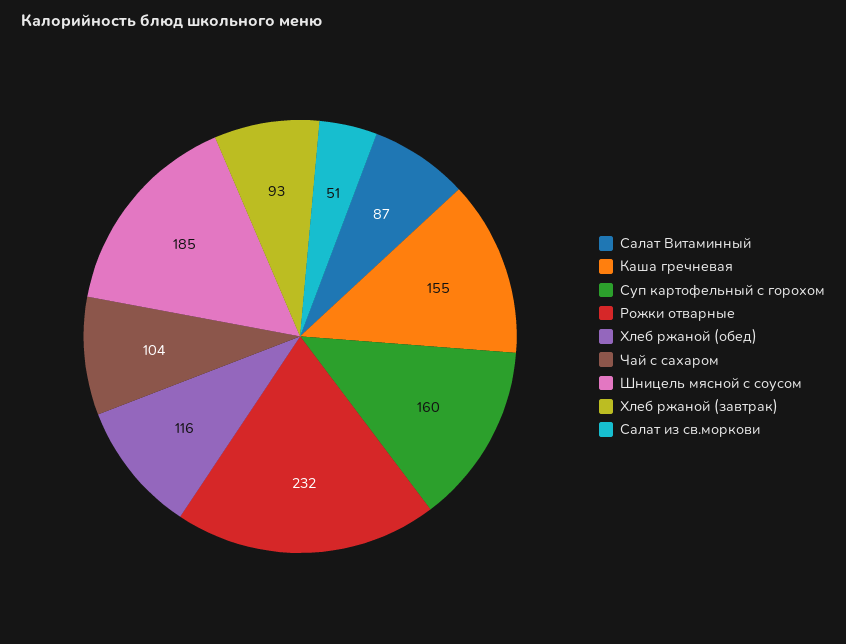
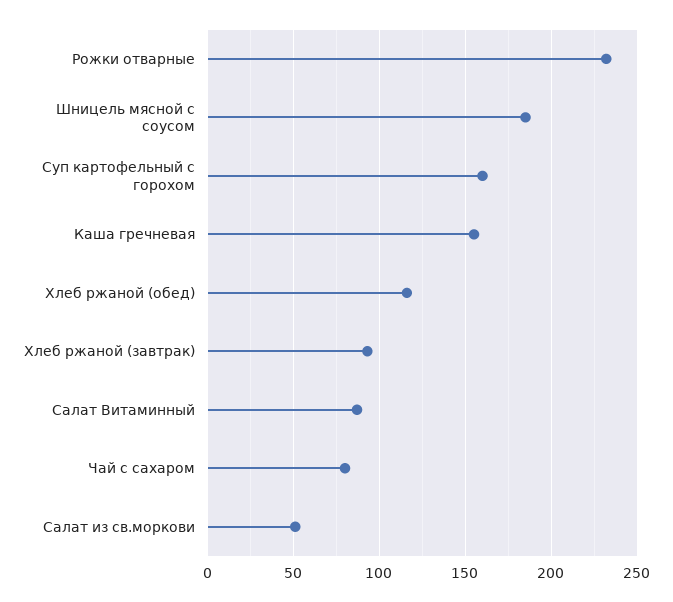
  {
    "Салат Витаминный": 87,
    "Каша гречневая": 155,
    "Суп картофельный с горохом": 160,
    "Рожки отварные": 232,
    "Хлеб ржаной (обед)": 116,
-   "Чай с сахаром": 104,
+   "Чай с сахаром": 80,
    "Шницель мясной с соусом": 185,
    "Хлеб ржаной (завтрак)": 93,
    "Салат из св.моркови": 51
  }

